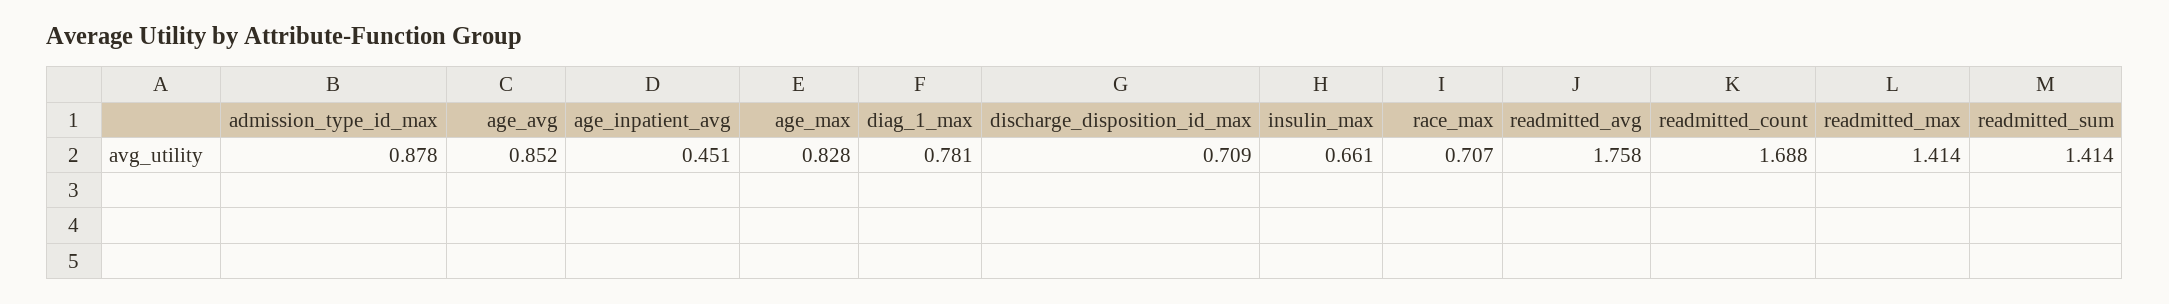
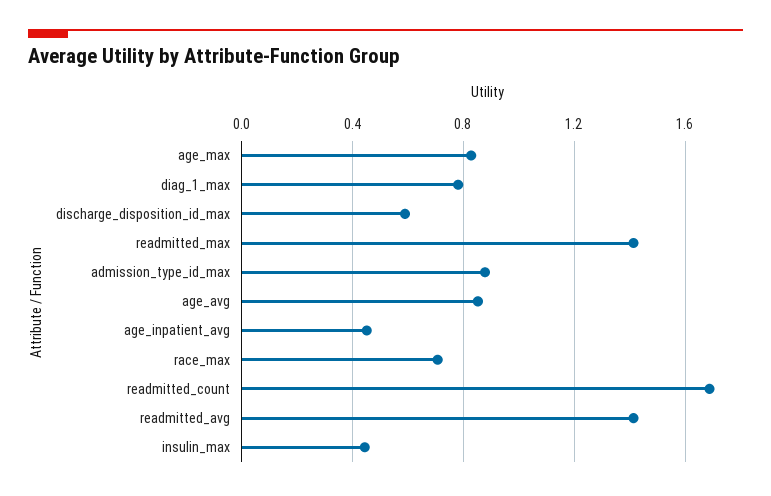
  {
    "admission_type_id_max": 0.878,
    "age_avg": 0.852,
    "age_inpatient_avg": 0.451,
    "age_max": 0.828,
    "diag_1_max": 0.781,
-   "discharge_disposition_id_max": 0.709,
+   "discharge_disposition_id_max": 0.6,
-   "insulin_max": 0.661,
+   "insulin_max": 0.45,
    "race_max": 0.707,
-   "readmitted_avg": 1.758,
+   "readmitted_avg": 1.4,
    "readmitted_count": 1.688,
-   "readmitted_max": 1.414,
+   "readmitted_max": 1.414
-   "readmitted_sum": 1.414
  }

